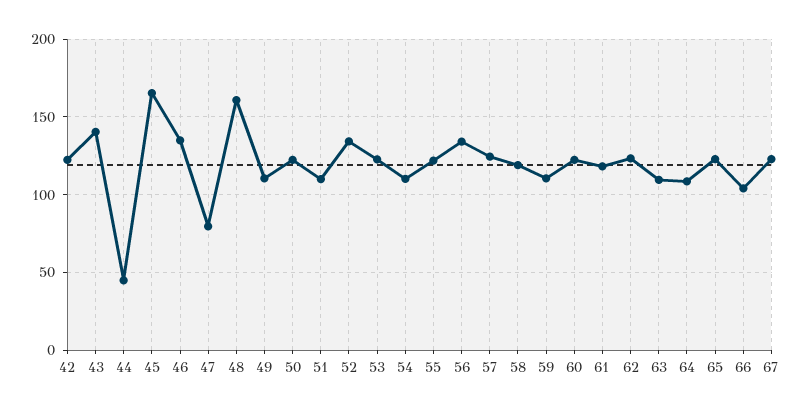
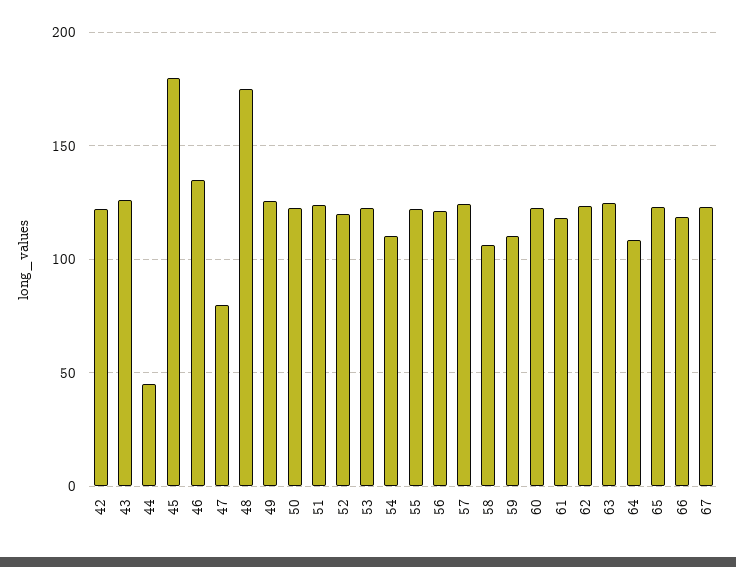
  {
    "42": 120,
-   "43": 140,
+   "43": 125,
    "44": 45,
-   "45": 165,
+   "45": 180,
    "46": 135,
    "47": 80,
-   "48": 160,
+   "48": 175,
-   "49": 110,
+   "49": 125,
    "50": 120,
-   "51": 110,
+   "51": 125,
-   "52": 135,
+   "52": 120,
    "53": 125,
    "54": 110,
    "55": 120,
-   "56": 135,
+   "56": 120,
    "57": 125,
-   "58": 120,
+   "58": 105,
    "59": 110,
    "60": 120,
    "61": 120,
    "62": 125,
-   "63": 110,
+   "63": 125,
    "64": 110,
    "65": 125,
-   "66": 105,
+   "66": 120,
    "67": 125
  }

